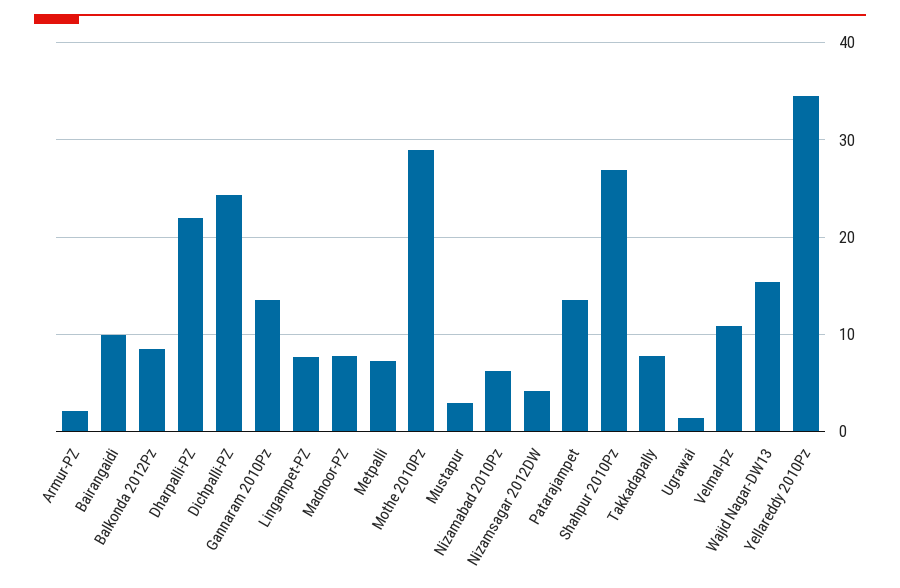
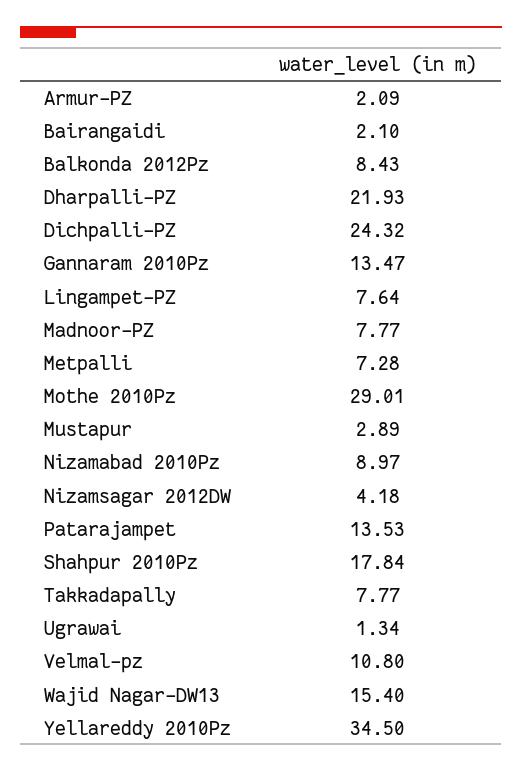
  {
    "Armur-PZ": 2.09,
-   "Bairangaidi": 10,
+   "Bairangaidi": 2.1,
    "Balkonda 2012Pz": 8.43,
    "Dharpalli-PZ": 21.93,
    "Dichpalli-PZ": 24.32,
    "Gannaram 2010Pz": 13.47,
    "Lingampet-PZ": 7.64,
    "Madnoor-PZ": 7.77,
    "Metpalli": 7.28,
    "Mothe 2010Pz": 29.01,
    "Mustapur": 2.89,
-   "Nizamabad 2010Pz": 6,
+   "Nizamabad 2010Pz": 8.97,
    "Nizamsagar 2012DW": 4.18,
    "Patarajampet": 13.53,
-   "Shahpur 2010Pz": 27,
+   "Shahpur 2010Pz": 17.84,
    "Takkadapally": 7.77,
    "Ugrawai": 1.34,
    "Velmal-pz": 10.8,
    "Wajid Nagar-DW13": 15.4,
    "Yellareddy 2010Pz": 34.5
  }

